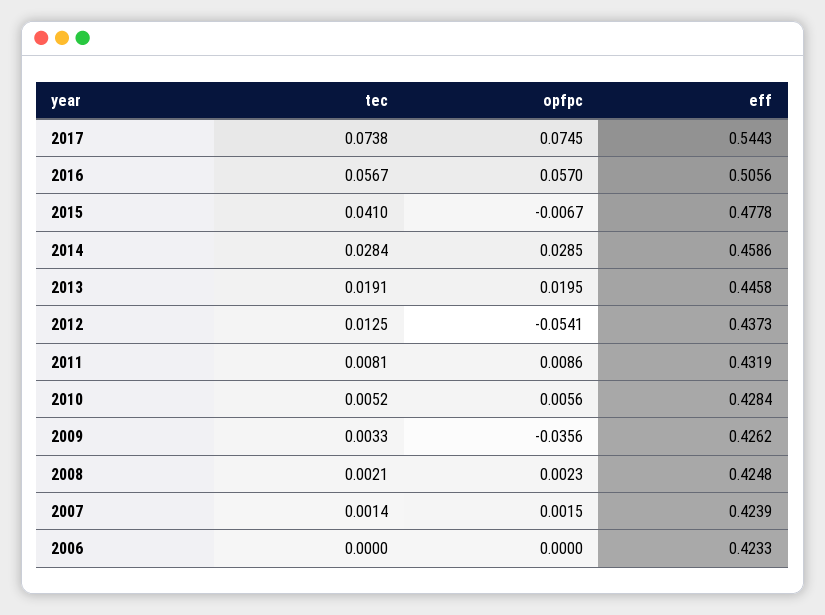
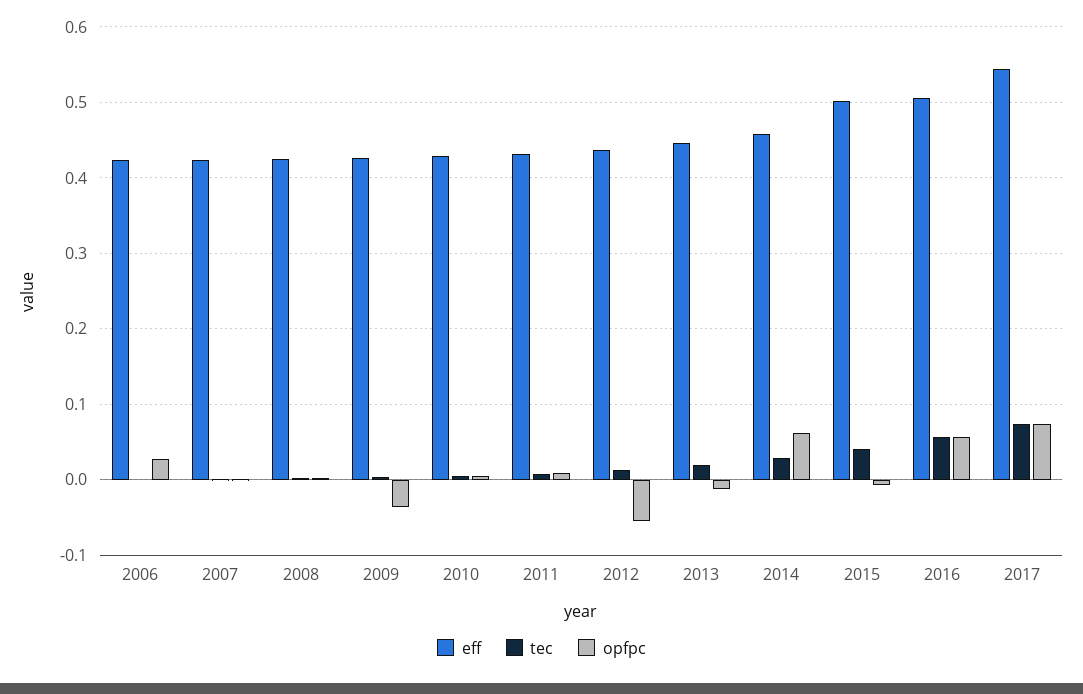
  {
    "tec": {
      "2017": 0.0738,
      "2016": 0.0567,
      "2015": 0.041,
      "2014": 0.0284,
      "2013": 0.0191,
      "2012": 0.0125,
      "2011": 0.0081,
      "2010": 0.0052,
      "2009": 0.0033,
      "2008": 0.0021,
      "2007": 0.0014,
      "2006": 0
    },
    "opfpc": {
      "2017": 0.0745,
      "2016": 0.057,
      "2015": -0.0067,
-     "2014": 0.0285,
+     "2014": 0.06,
-     "2013": 0.0195,
+     "2013": -0.01,
      "2012": -0.0541,
      "2011": 0.0086,
      "2010": 0.0056,
      "2009": -0.0356,
      "2008": 0.0023,
      "2007": 0.0015,
-     "2006": 0
+     "2006": 0.03
    },
    "eff": {
      "2017": 0.5443,
      "2016": 0.5056,
-     "2015": 0.4778,
+     "2015": 0.5,
      "2014": 0.4586,
      "2013": 0.4458,
      "2012": 0.4373,
      "2011": 0.4319,
      "2010": 0.4284,
      "2009": 0.4262,
      "2008": 0.4248,
      "2007": 0.4239,
      "2006": 0.4233
    }
  }

